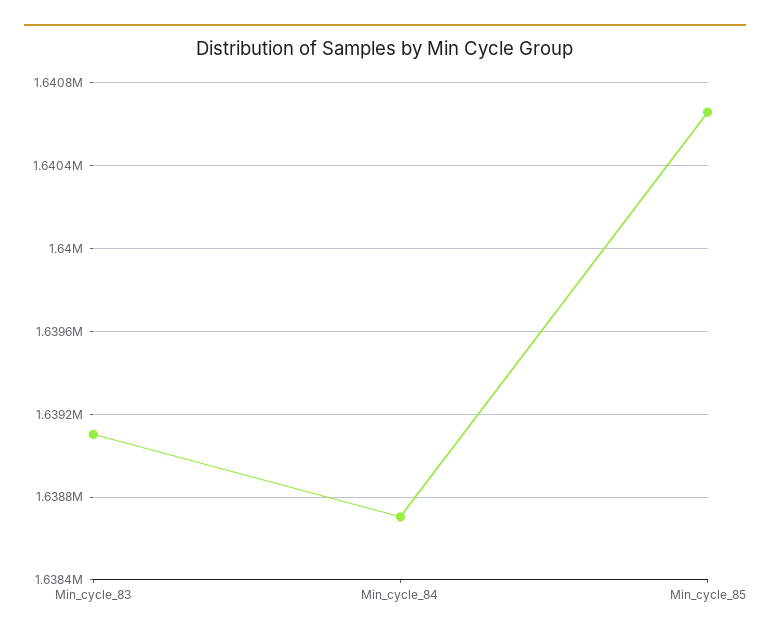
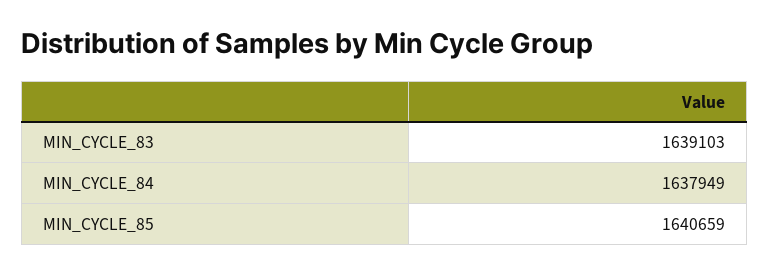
  {
    "Min_cycle_83": 1639103,
-   "Min_cycle_84": 1638700,
+   "Min_cycle_84": 1637949,
    "Min_cycle_85": 1640659
  }

